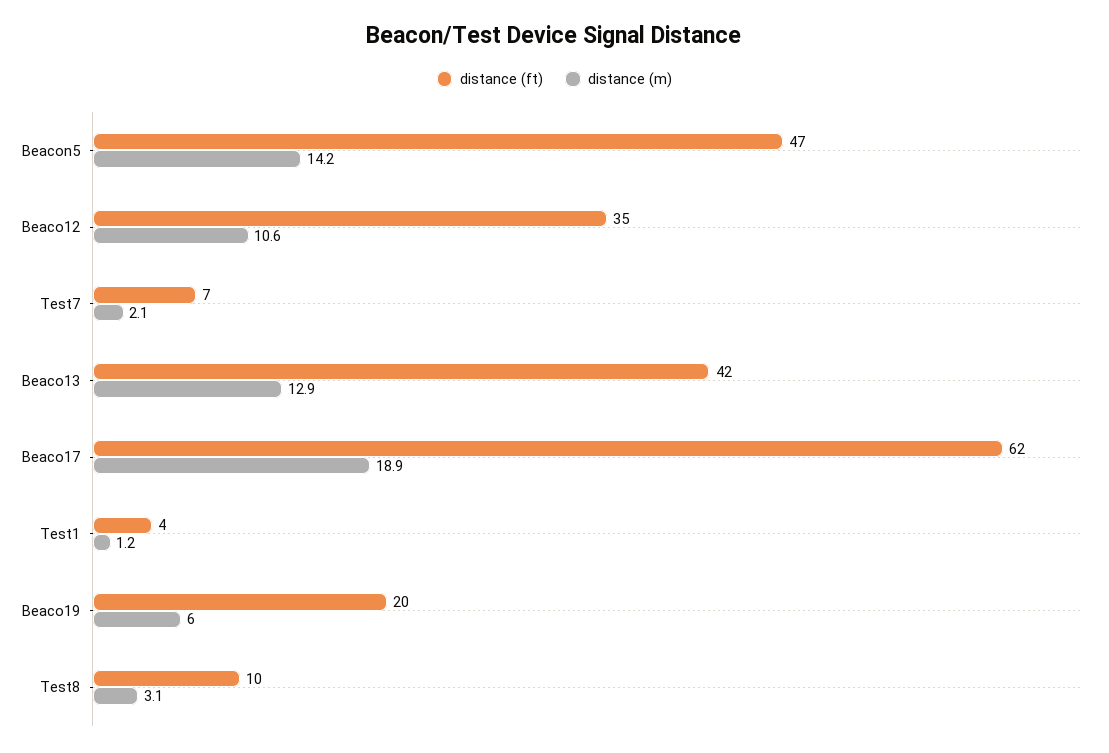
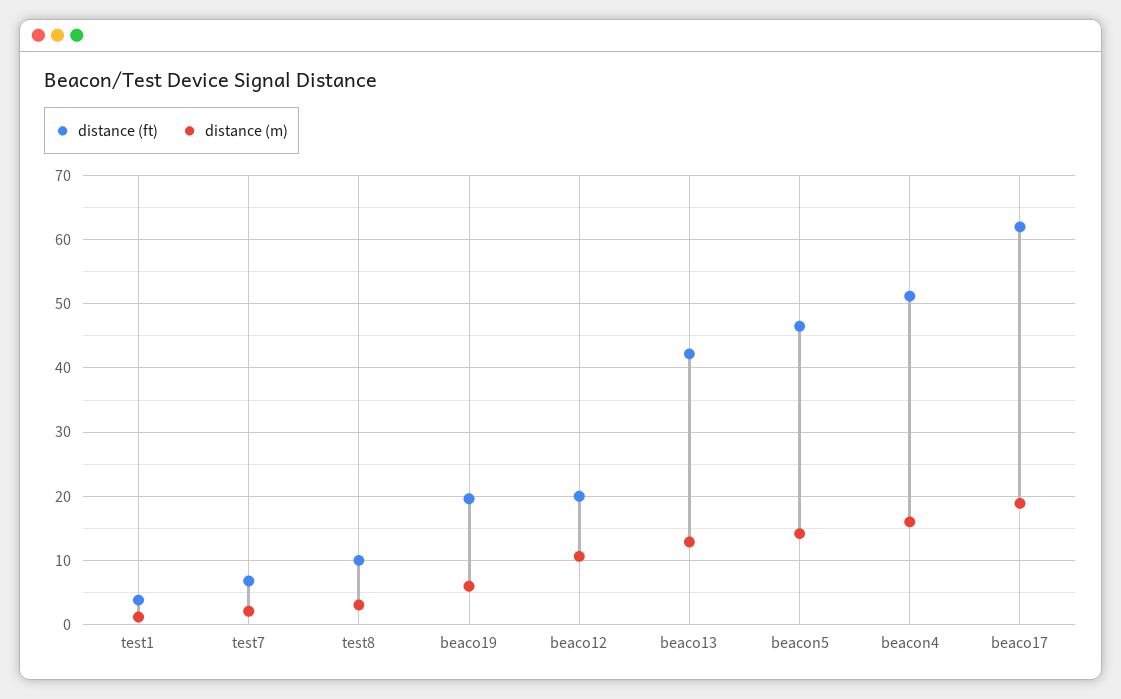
  {
    "distance (ft)": {
      "Beacon5": 47,
-     "Beaco12": 35,
+     "Beaco12": 20,
      "Test7": 7,
      "Beaco13": 42,
      "Beaco17": 62,
      "Test1": 4,
      "Beaco19": 20,
-     "Test8": 10
+     "Test8": 10,
+     "beacon4": 51
    },
    "distance (m)": {
      "Beacon5": 14.2,
      "Beaco12": 10.6,
      "Test7": 2.1,
      "Beaco13": 12.9,
      "Beaco17": 18.9,
      "Test1": 1.2,
      "Beaco19": 6,
-     "Test8": 3.1
+     "Test8": 3.1,
+     "beacon4": 16
    }
  }

